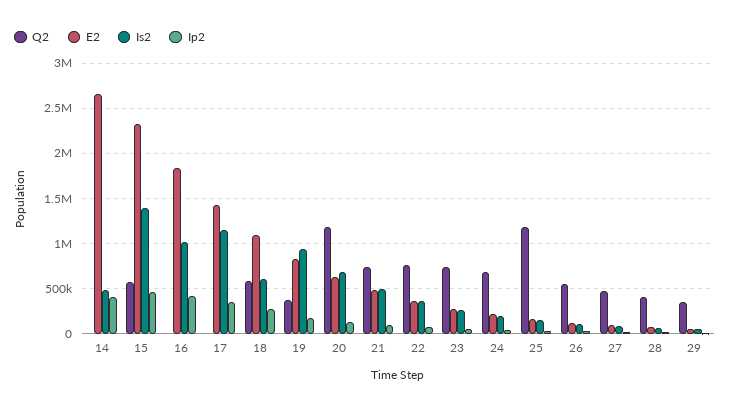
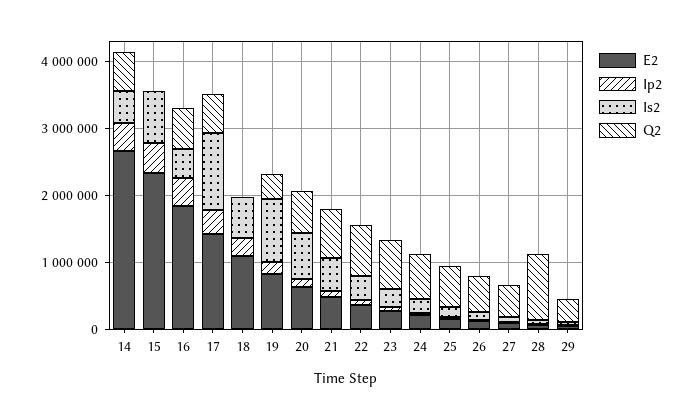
  {
    "Q2": {
-     "14": 0,
+     "14": 600000,
-     "15": 600000,
+     "15": 0,
-     "16": 0,
+     "16": 600000,
-     "17": 0,
+     "17": 600000,
-     "18": 600000,
+     "18": 0,
      "19": 400000,
-     "20": 1200000,
+     "20": 600000,
      "21": 700000,
      "22": 800000,
      "23": 700000,
      "24": 700000,
-     "25": 1200000,
+     "25": 600000,
      "26": 500000,
      "27": 500000,
-     "28": 400000,
+     "28": 1000000,
      "29": 400000
    },
    "E2": {
      "14": 2700000,
      "15": 2300000,
      "16": 1800000,
      "17": 1400000,
      "18": 1100000,
      "19": 800000,
      "20": 600000,
      "21": 500000,
      "22": 400000,
      "23": 300000,
      "24": 200000,
      "25": 200000,
      "26": 100000,
      "27": 100000,
      "28": 100000,
      "29": 100000
    },
    "Is2": {
      "14": 500000,
-     "15": 1400000,
+     "15": 800000,
-     "16": 1000000,
+     "16": 400000,
      "17": 1200000,
      "18": 600000,
      "19": 900000,
      "20": 700000,
      "21": 500000,
      "22": 400000,
      "23": 300000,
      "24": 200000,
      "25": 100000,
      "26": 100000,
      "27": 100000,
      "28": 100000,
      "29": 0
    },
    "Ip2": {
      "14": 400000,
      "15": 500000,
      "16": 400000,
      "17": 300000,
      "18": 300000,
      "19": 200000,
      "20": 100000,
      "21": 100000,
      "22": 100000,
      "23": 100000,
      "24": 0,
      "25": 0,
      "26": 0,
      "27": 0,
      "28": 0,
      "29": 0
    }
  }

